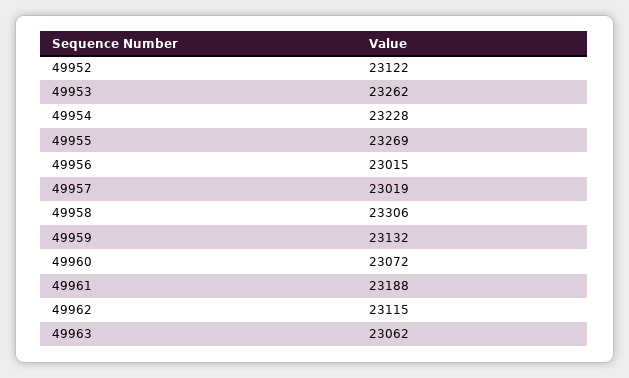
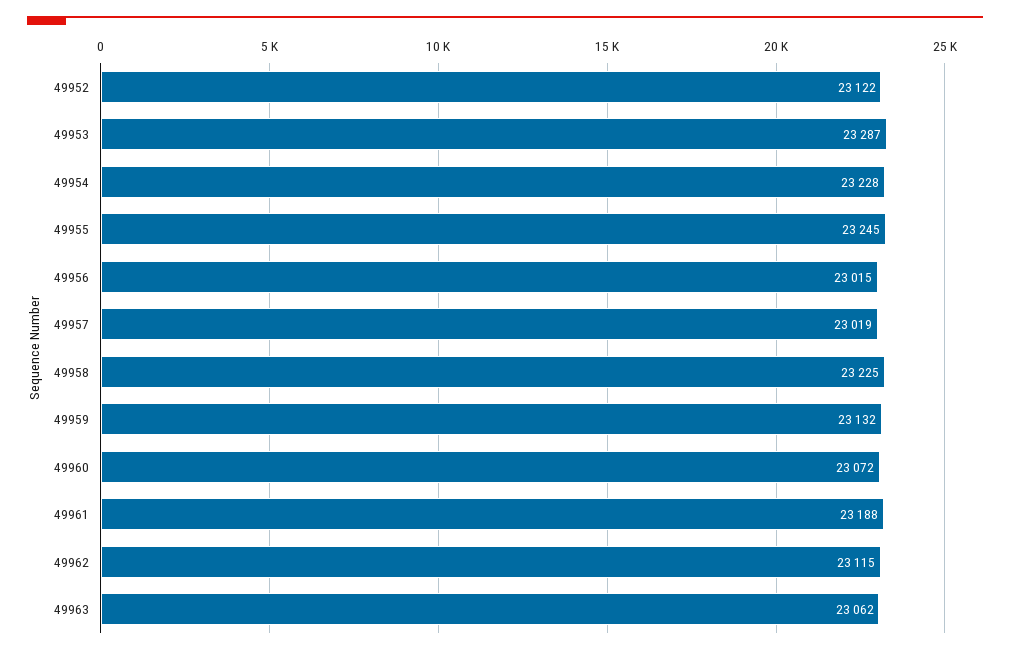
  {
    "49952": 23122,
-   "49953": 23262,
+   "49953": 23287,
    "49954": 23228,
-   "49955": 23269,
+   "49955": 23245,
    "49956": 23015,
    "49957": 23019,
-   "49958": 23306,
+   "49958": 23225,
    "49959": 23132,
    "49960": 23072,
    "49961": 23188,
    "49962": 23115,
    "49963": 23062
  }

